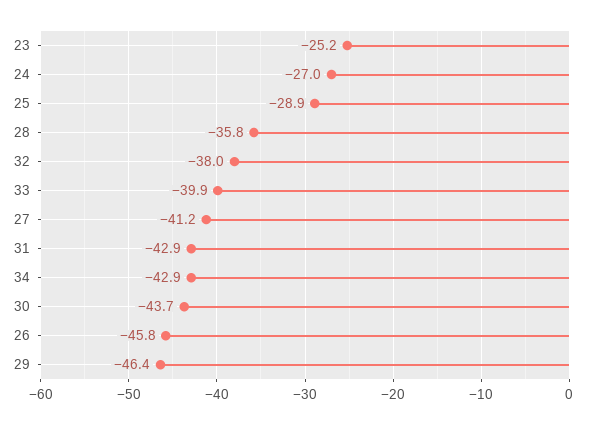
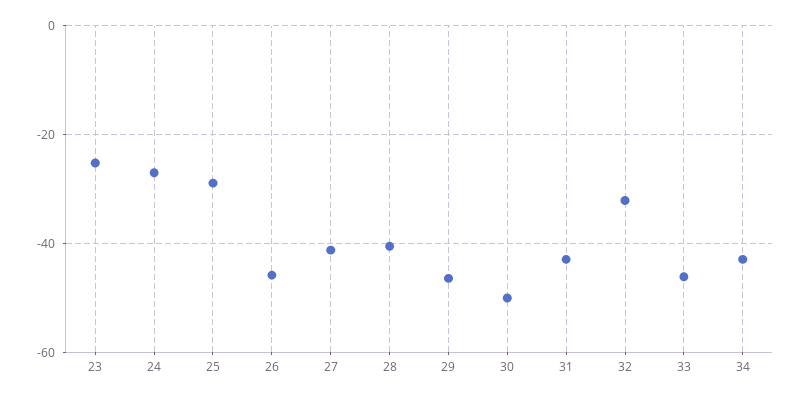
  {
    "23": -25.2,
    "24": -27,
    "25": -28.9,
-   "28": -35.8,
+   "28": -40,
-   "32": -38,
+   "32": -32,
-   "33": -39.9,
+   "33": -46,
    "27": -41.2,
    "31": -42.9,
    "34": -42.9,
-   "30": -43.7,
+   "30": -50,
    "26": -45.8,
    "29": -46.4
  }

